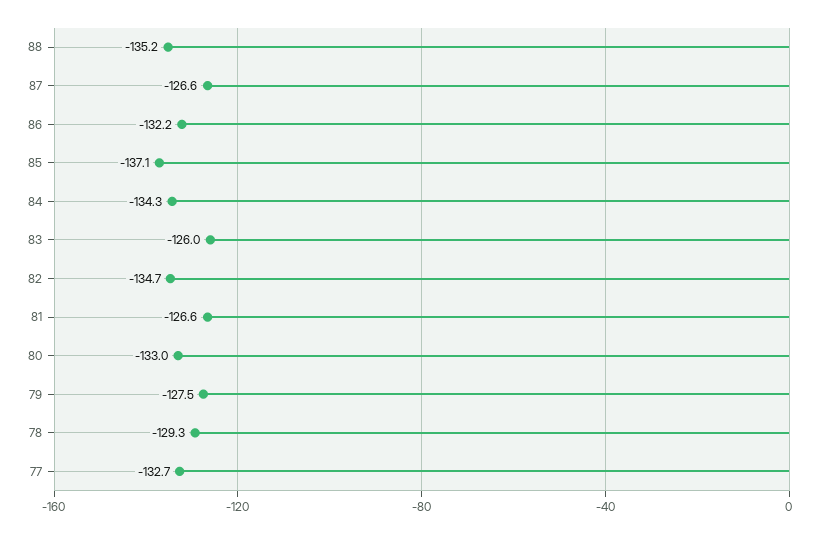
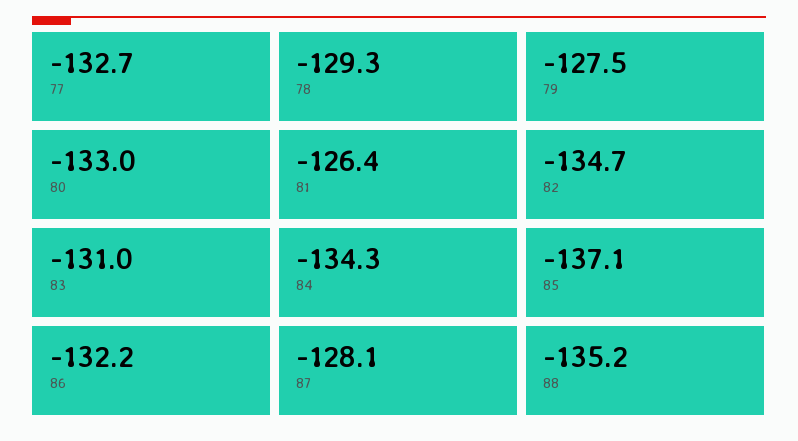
  {
    "88": -135.2,
-   "87": -126.6,
+   "87": -128.1,
    "86": -132.2,
    "85": -137.1,
    "84": -134.3,
-   "83": -126,
+   "83": -131,
    "82": -134.7,
-   "81": -126.6,
+   "81": -126.4,
    "80": -133,
    "79": -127.5,
    "78": -129.3,
    "77": -132.7
  }

